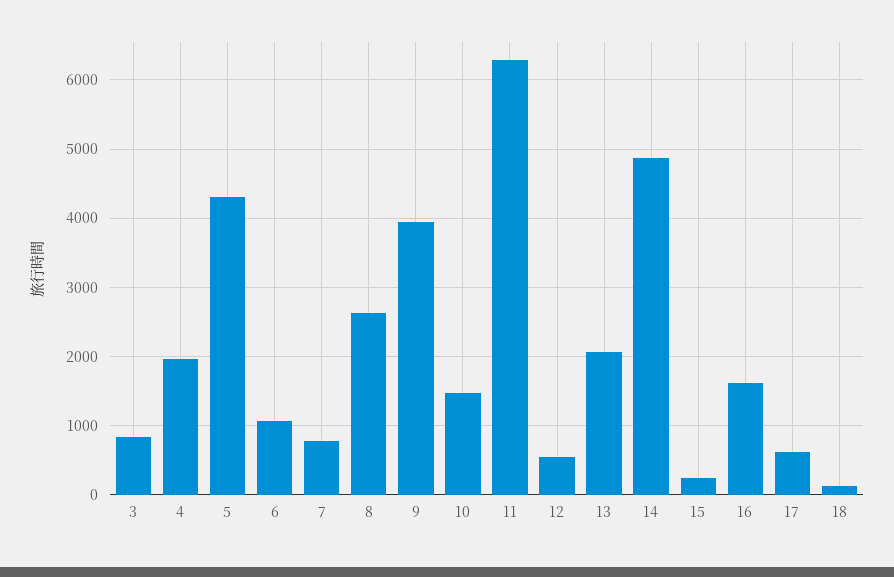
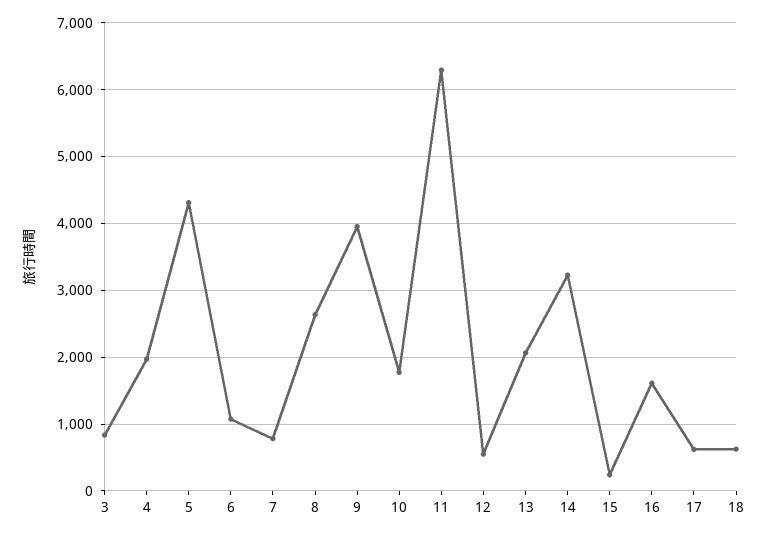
  {
    "3": 800,
    "4": 2000,
    "5": 4300,
    "6": 1100,
    "7": 800,
    "8": 2600,
    "9": 4000,
-   "10": 1500,
+   "10": 1800,
    "11": 6300,
    "12": 500,
    "13": 2100,
-   "14": 4900,
+   "14": 3200,
    "15": 200,
    "16": 1600,
    "17": 600,
-   "18": 100
+   "18": 600
  }

